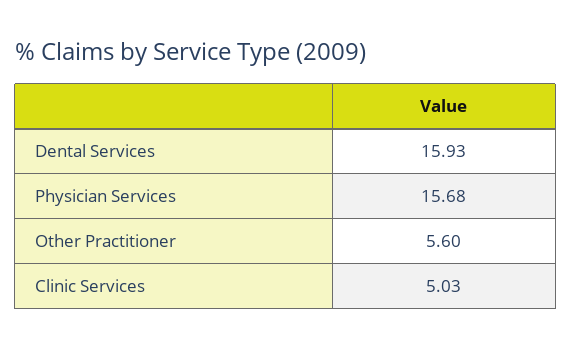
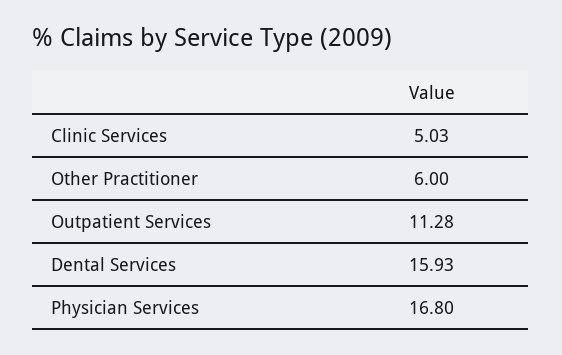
  {
    "Dental Services": 15.93,
-   "Physician Services": 15.68,
+   "Physician Services": 16.8,
-   "Other Practitioner": 5.6,
+   "Other Practitioner": 6,
-   "Clinic Services": 5.03
+   "Clinic Services": 5.03,
+   "Outpatient Services": 11.28
  }

